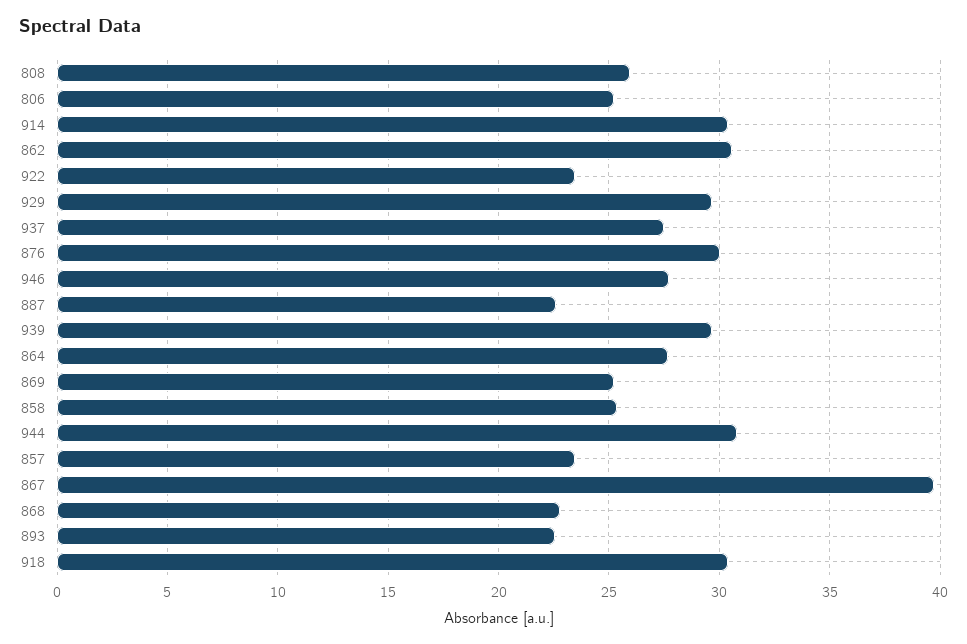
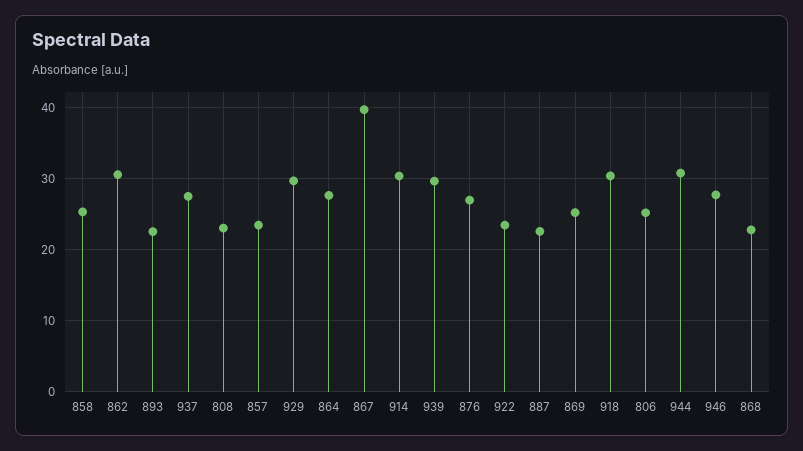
  {
-   "808": 26,
+   "808": 23,
    "806": 25,
    "914": 30.5,
    "862": 30.5,
    "922": 23.5,
    "929": 29.5,
    "937": 27.5,
-   "876": 30,
+   "876": 27,
    "946": 27.5,
    "887": 22.5,
    "939": 29.5,
    "864": 27.5,
    "869": 25,
    "858": 25.5,
    "944": 31,
    "857": 23.5,
    "867": 39.5,
    "868": 23,
    "893": 22.5,
    "918": 30.5
  }

